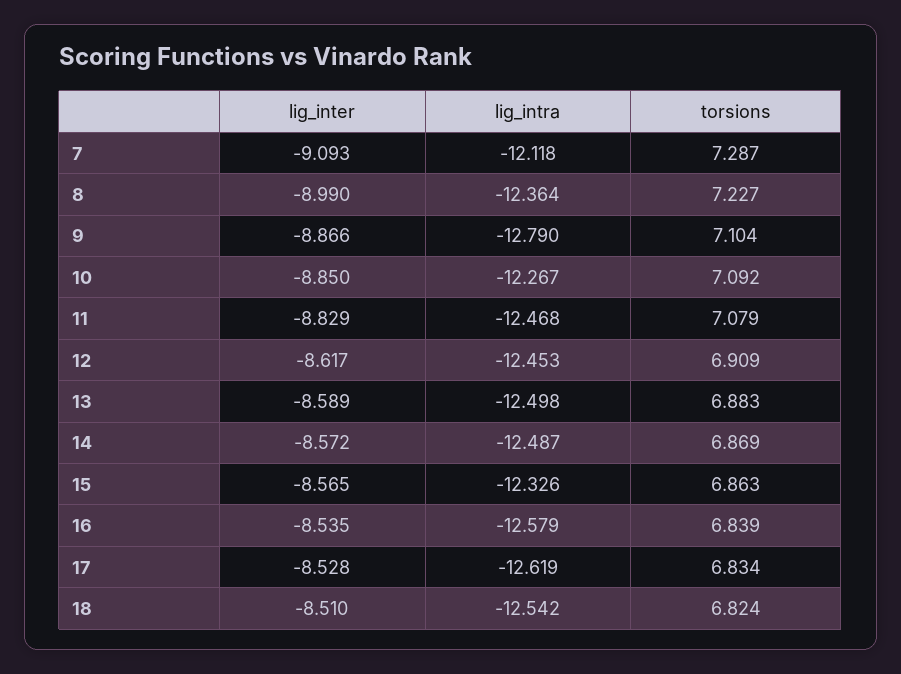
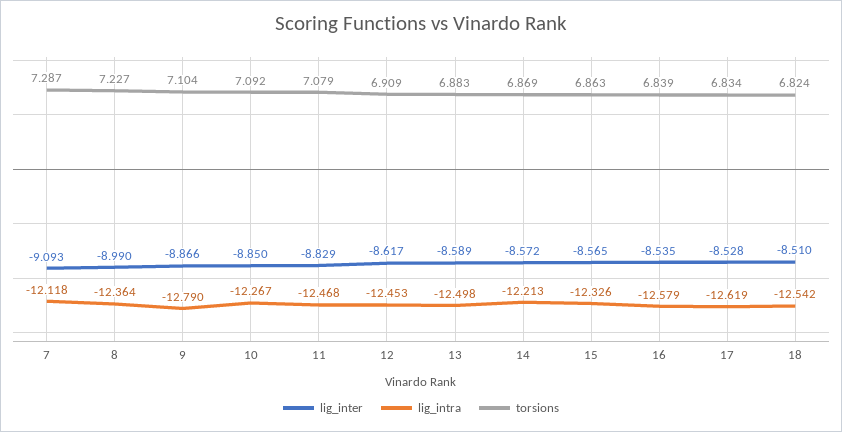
  {
    "lig_inter": {
      "7": -9.093,
      "8": -8.99,
      "9": -8.866,
      "10": -8.85,
      "11": -8.829,
      "12": -8.617,
      "13": -8.589,
      "14": -8.572,
      "15": -8.565,
      "16": -8.535,
      "17": -8.528,
      "18": -8.51
    },
    "lig_intra": {
      "7": -12.118,
      "8": -12.364,
      "9": -12.79,
      "10": -12.267,
      "11": -12.468,
      "12": -12.453,
      "13": -12.498,
-     "14": -12.487,
+     "14": -12.213,
      "15": -12.326,
      "16": -12.579,
      "17": -12.619,
      "18": -12.542
    },
    "torsions": {
      "7": 7.287,
      "8": 7.227,
      "9": 7.104,
      "10": 7.092,
      "11": 7.079,
      "12": 6.909,
      "13": 6.883,
      "14": 6.869,
      "15": 6.863,
      "16": 6.839,
      "17": 6.834,
      "18": 6.824
    }
  }

